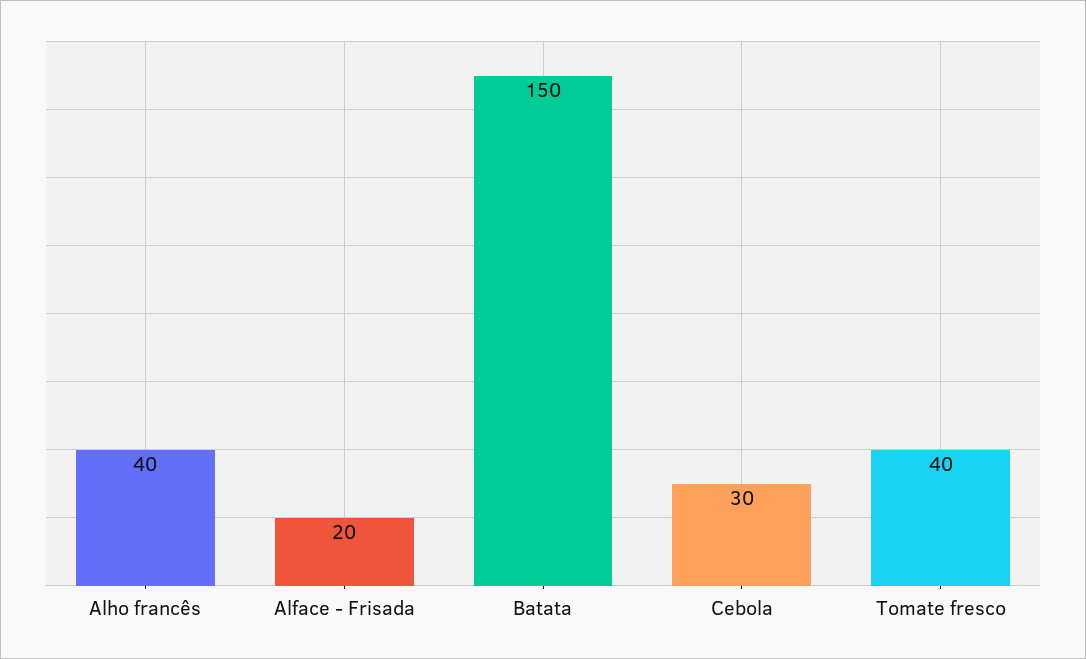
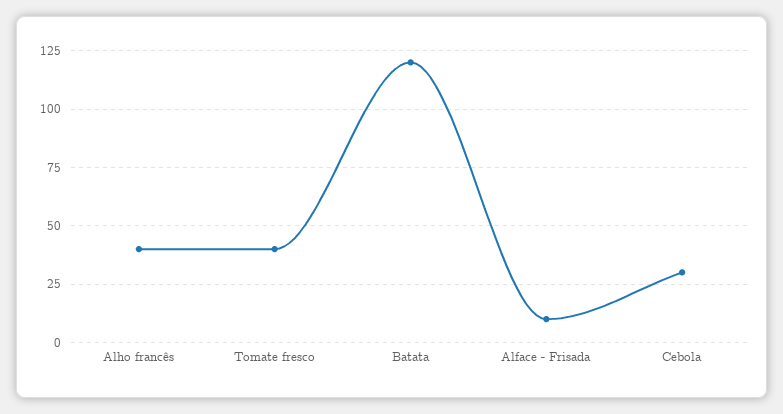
  {
    "Alho francês": 40,
-   "Alface - Frisada": 20,
+   "Alface - Frisada": 10,
-   "Batata": 150,
+   "Batata": 120,
    "Cebola": 30,
    "Tomate fresco": 40
  }

